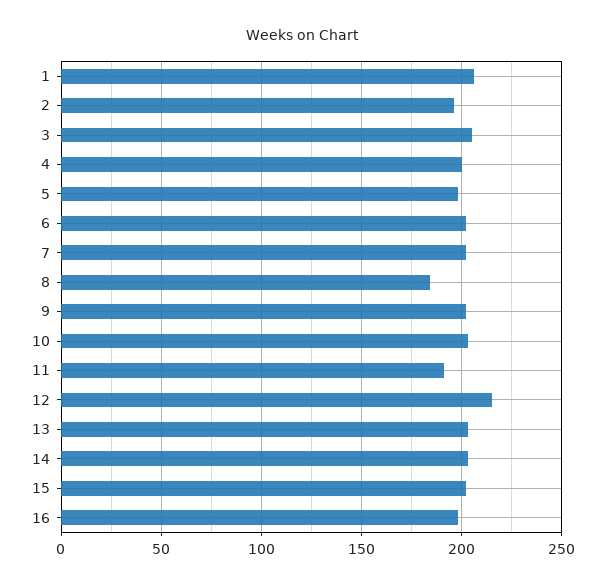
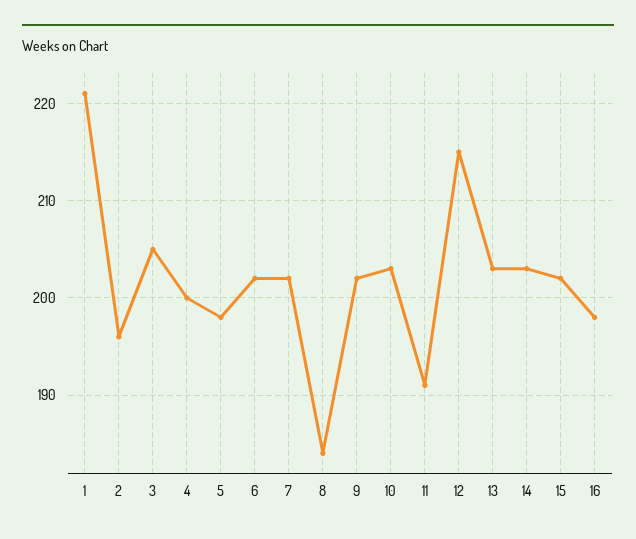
  {
-   "1": 205,
+   "1": 221,
    "2": 196,
    "3": 205,
    "4": 200,
    "5": 198,
    "6": 202,
    "7": 202,
    "8": 184,
    "9": 202,
    "10": 203,
    "11": 191,
    "12": 215,
    "13": 203,
    "14": 203,
    "15": 202,
    "16": 198
  }

